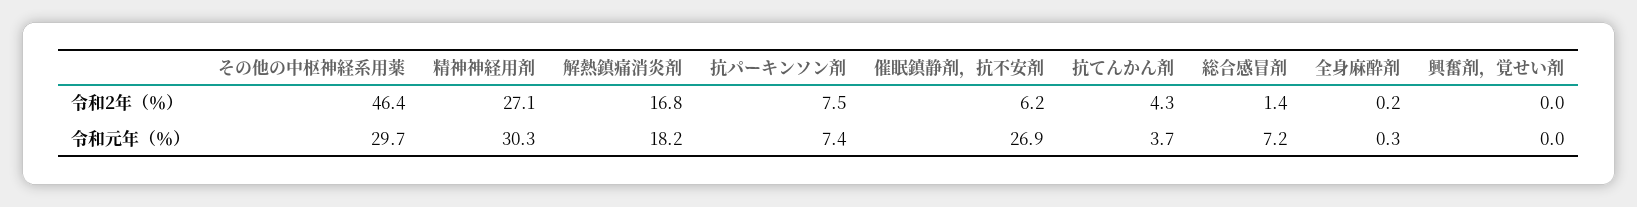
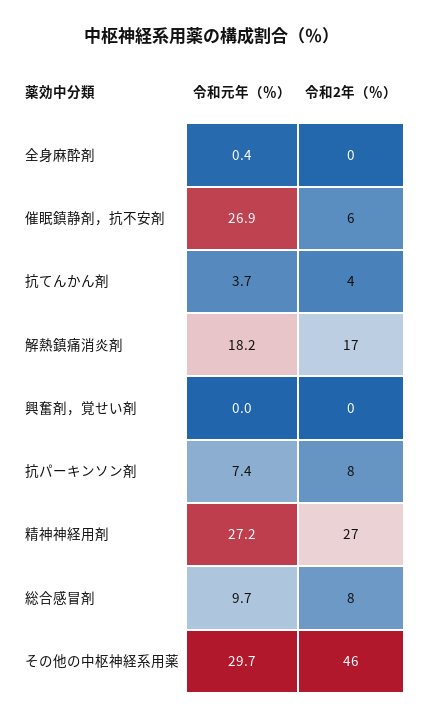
  {
    "その他の中枢神経系用薬": {
      "令和2年（％）": 46.4,
      "令和元年（％）": 29.7
    },
    "精神神経用剤": {
      "令和2年（％）": 27.1,
-     "令和元年（％）": 30.3
+     "令和元年（％）": 27.2
    },
    "解熱鎮痛消炎剤": {
      "令和2年（％）": 16.8,
      "令和元年（％）": 18.2
    },
    "抗パーキンソン剤": {
      "令和2年（％）": 7.5,
      "令和元年（％）": 7.4
    },
    "催眠鎮静剤，抗不安剤": {
      "令和2年（％）": 6.2,
      "令和元年（％）": 26.9
    },
    "抗てんかん剤": {
      "令和2年（％）": 4.3,
      "令和元年（％）": 3.7
    },
    "総合感冒剤": {
-     "令和2年（％）": 1.4,
+     "令和2年（％）": 8,
-     "令和元年（％）": 7.2
+     "令和元年（％）": 9.7
    },
    "全身麻酔剤": {
      "令和2年（％）": 0.2,
-     "令和元年（％）": 0.3
+     "令和元年（％）": 0.4
    },
    "興奮剤，覚せい剤": {
      "令和2年（％）": 0,
      "令和元年（％）": 0
    }
  }

